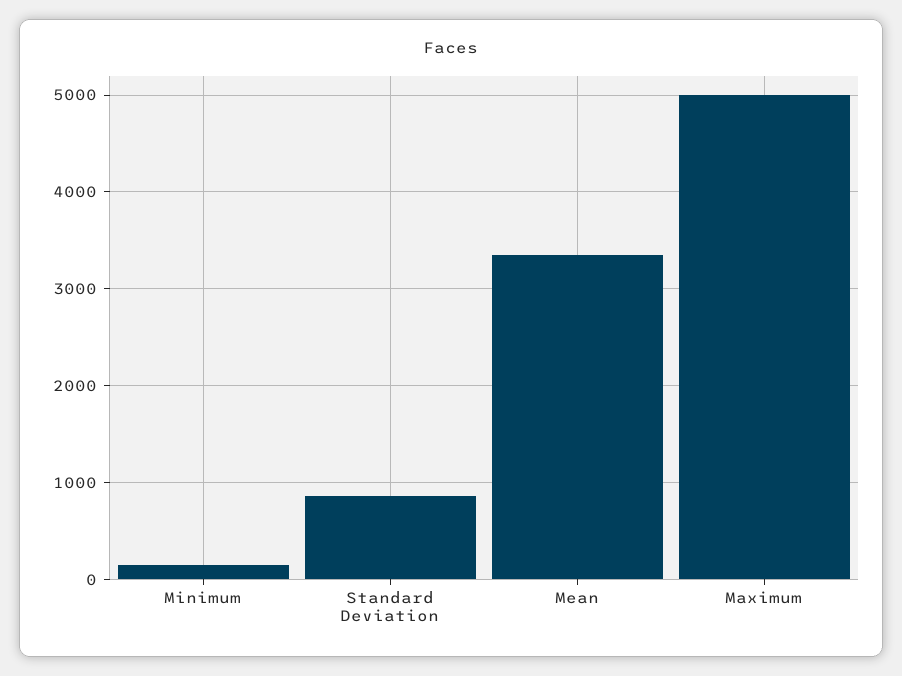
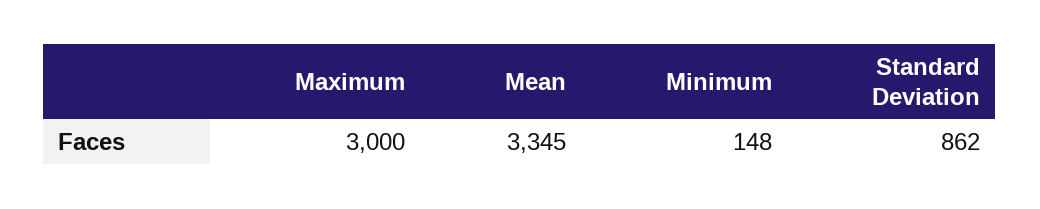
  {
    "Minimum": 148,
    "Standard Deviation": 862,
    "Mean": 3345,
-   "Maximum": 5000
+   "Maximum": 3000
  }

